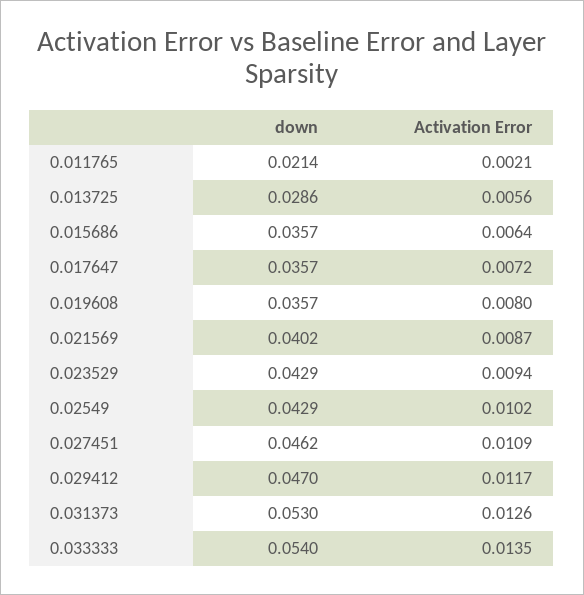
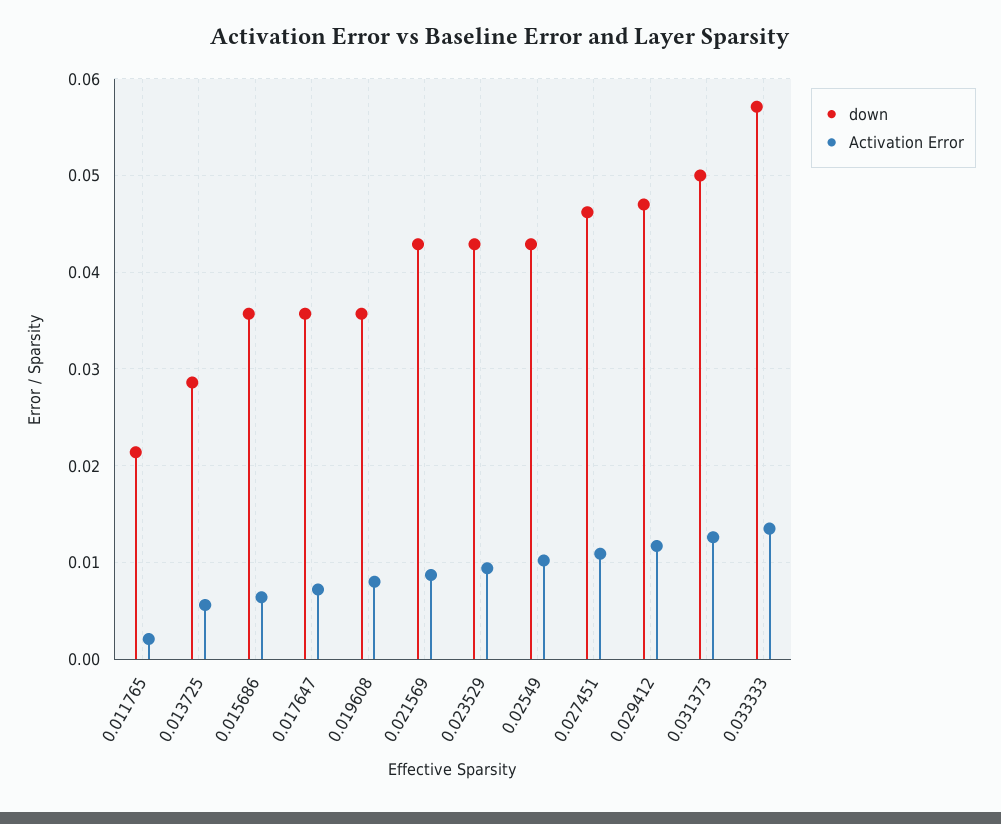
  {
    "down": {
      "0.011765": 0.0214,
      "0.013725": 0.0286,
      "0.015686": 0.0357,
      "0.017647": 0.0357,
      "0.019608": 0.0357,
-     "0.021569": 0.0402,
+     "0.021569": 0.043,
      "0.023529": 0.0429,
      "0.02549": 0.0429,
      "0.027451": 0.0462,
      "0.029412": 0.047,
-     "0.031373": 0.053,
+     "0.031373": 0.05,
-     "0.033333": 0.054
+     "0.033333": 0.057
    },
    "Activation Error": {
      "0.011765": 0.0021,
      "0.013725": 0.0056,
      "0.015686": 0.0064,
      "0.017647": 0.0072,
      "0.019608": 0.008,
      "0.021569": 0.0087,
      "0.023529": 0.0094,
      "0.02549": 0.0102,
      "0.027451": 0.0109,
      "0.029412": 0.0117,
      "0.031373": 0.0126,
      "0.033333": 0.0135
    }
  }

